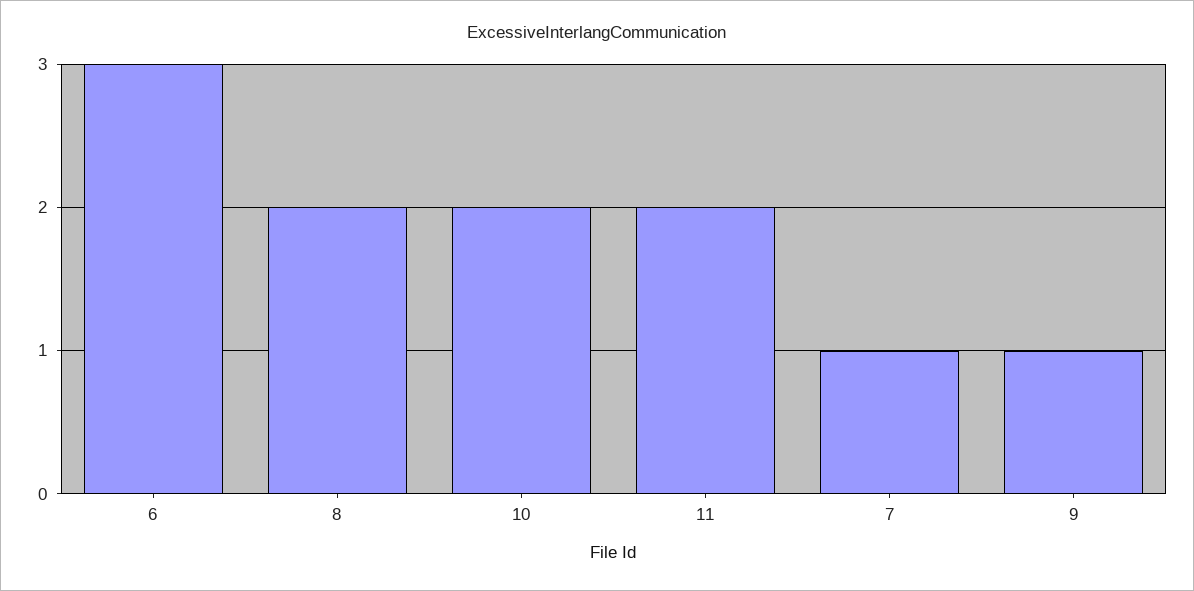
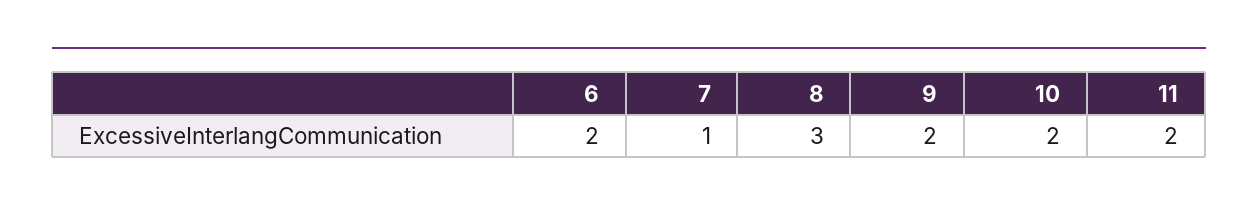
  {
-   "6": 3,
+   "6": 2,
-   "8": 2,
+   "8": 3,
    "10": 2,
    "11": 2,
    "7": 1,
-   "9": 1
+   "9": 2
  }

